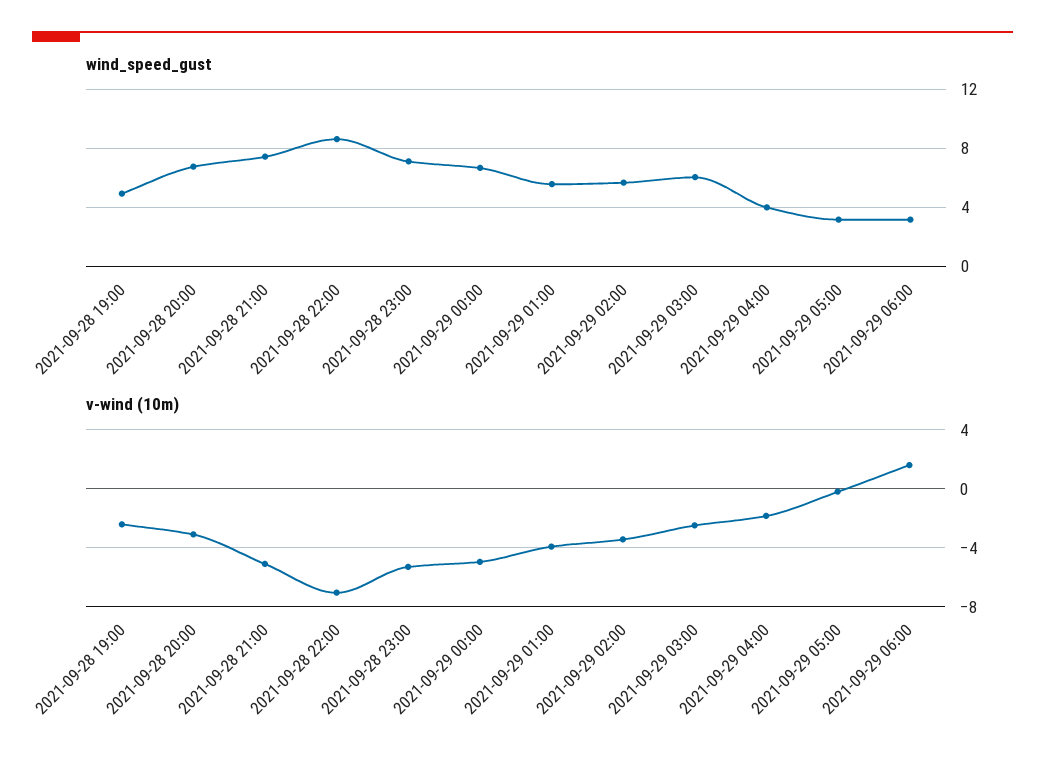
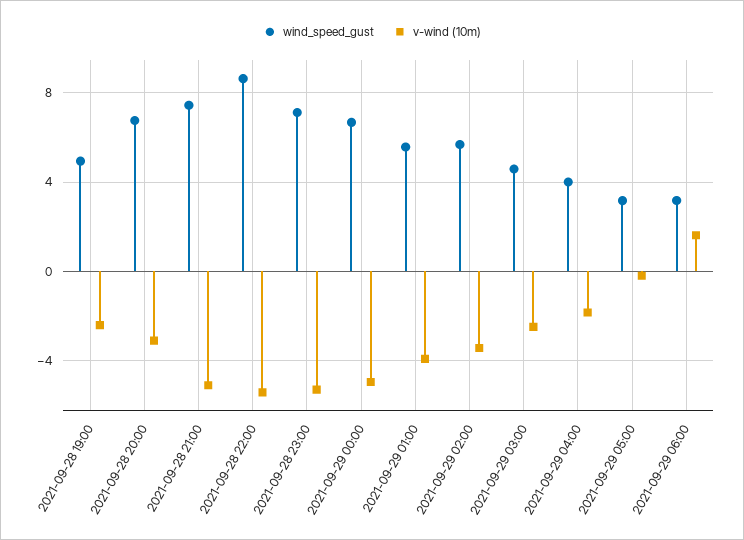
  {
    "wind_speed_gust": {
      "2021-09-28 19:00": 5,
      "2021-09-28 20:00": 7,
      "2021-09-28 21:00": 7.5,
      "2021-09-28 22:00": 8.5,
      "2021-09-28 23:00": 7,
      "2021-09-29 00:00": 6.5,
      "2021-09-29 01:00": 5.5,
      "2021-09-29 02:00": 5.5,
-     "2021-09-29 03:00": 6,
+     "2021-09-29 03:00": 4.5,
      "2021-09-29 04:00": 4,
      "2021-09-29 05:00": 3,
      "2021-09-29 06:00": 3
    },
    "v-wind (10m)": {
      "2021-09-28 19:00": -2.5,
      "2021-09-28 20:00": -3,
      "2021-09-28 21:00": -5,
-     "2021-09-28 22:00": -7,
+     "2021-09-28 22:00": -5.5,
      "2021-09-28 23:00": -5.5,
      "2021-09-29 00:00": -5,
      "2021-09-29 01:00": -4,
      "2021-09-29 02:00": -3.5,
      "2021-09-29 03:00": -2.5,
      "2021-09-29 04:00": -2,
      "2021-09-29 05:00": 0,
      "2021-09-29 06:00": 1.5
    }
  }

